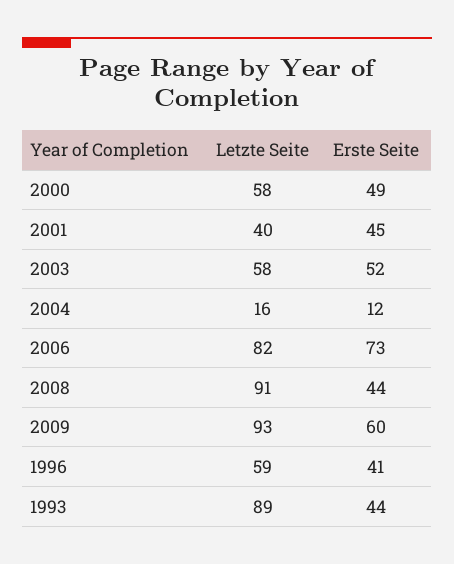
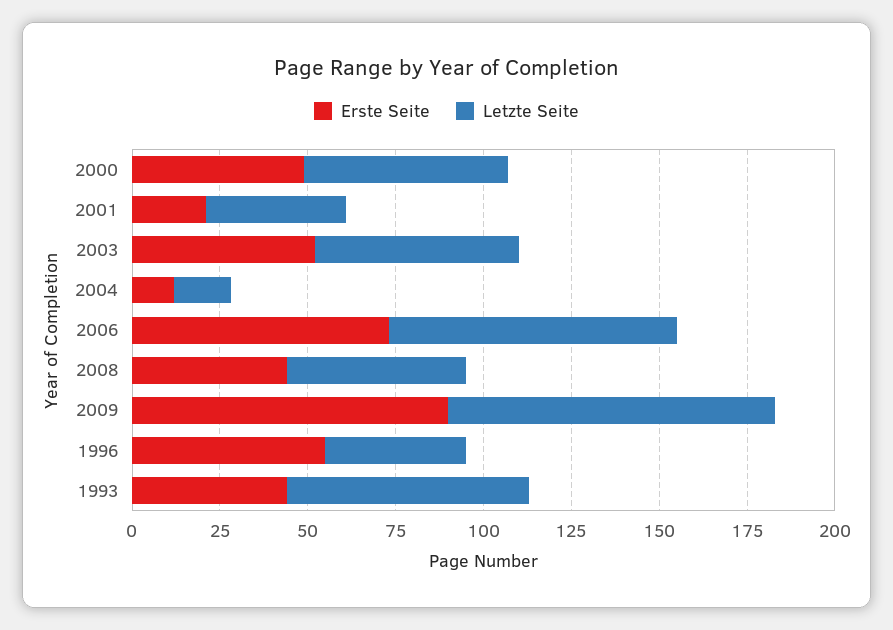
  {
    "Letzte Seite": {
      "2000": 58,
      "2001": 40,
      "2003": 58,
      "2004": 16,
      "2006": 82,
-     "2008": 91,
+     "2008": 50,
      "2009": 93,
-     "1996": 59,
+     "1996": 40,
-     "1993": 89
+     "1993": 70
    },
    "Erste Seite": {
      "2000": 49,
-     "2001": 45,
+     "2001": 20,
      "2003": 52,
      "2004": 12,
      "2006": 73,
      "2008": 44,
-     "2009": 60,
+     "2009": 90,
-     "1996": 41,
+     "1996": 55,
      "1993": 44
    }
  }

